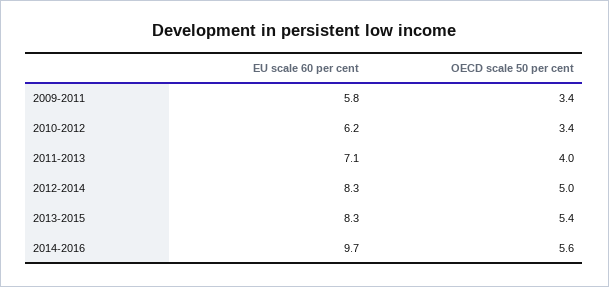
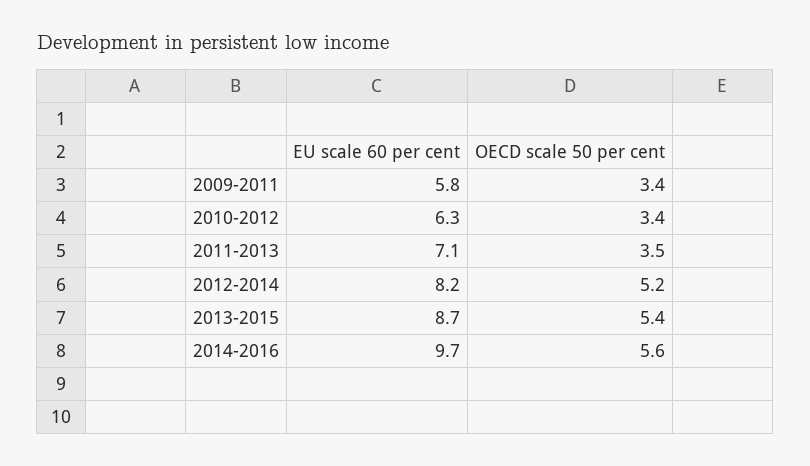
  {
    "EU scale 60 per cent": {
      "2009-2011": 5.8,
-     "2010-2012": 6.2,
+     "2010-2012": 6.3,
      "2011-2013": 7.1,
-     "2012-2014": 8.3,
+     "2012-2014": 8.2,
-     "2013-2015": 8.3,
+     "2013-2015": 8.7,
      "2014-2016": 9.7
    },
    "OECD scale 50 per cent": {
      "2009-2011": 3.4,
      "2010-2012": 3.4,
-     "2011-2013": 4,
+     "2011-2013": 3.5,
-     "2012-2014": 5,
+     "2012-2014": 5.2,
      "2013-2015": 5.4,
      "2014-2016": 5.6
    }
  }

